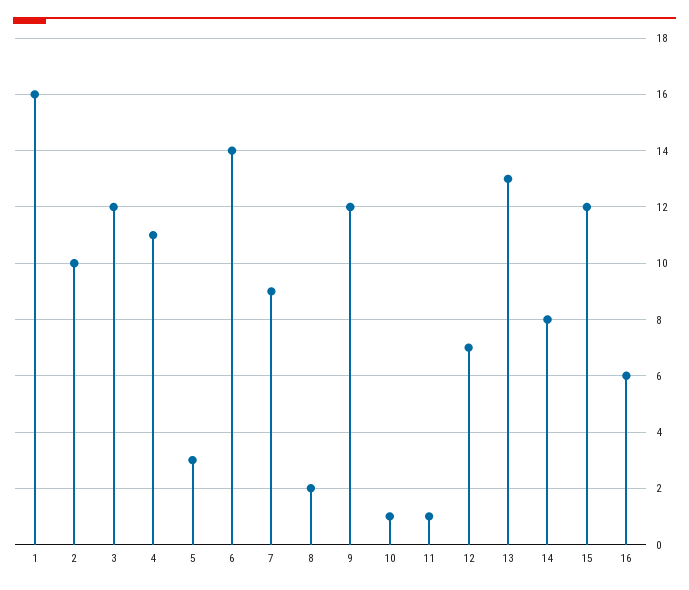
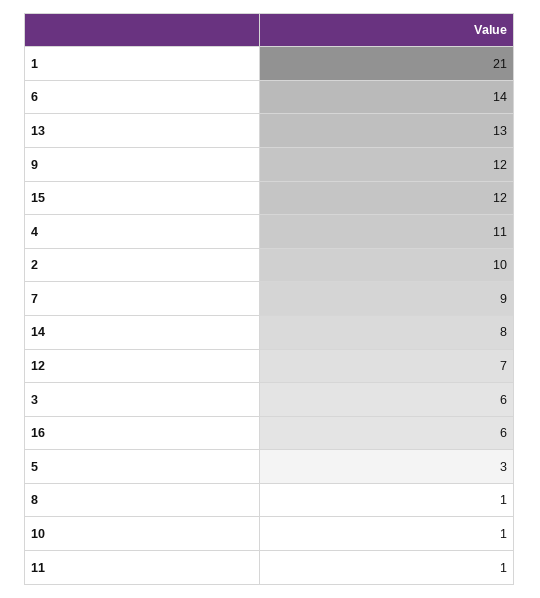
  {
-   "1": 16,
+   "1": 21,
    "2": 10,
-   "3": 12,
+   "3": 6,
    "4": 11,
    "5": 3,
    "6": 14,
    "7": 9,
-   "8": 2,
+   "8": 1,
    "9": 12,
    "10": 1,
    "11": 1,
    "12": 7,
    "13": 13,
    "14": 8,
    "15": 12,
    "16": 6
  }

